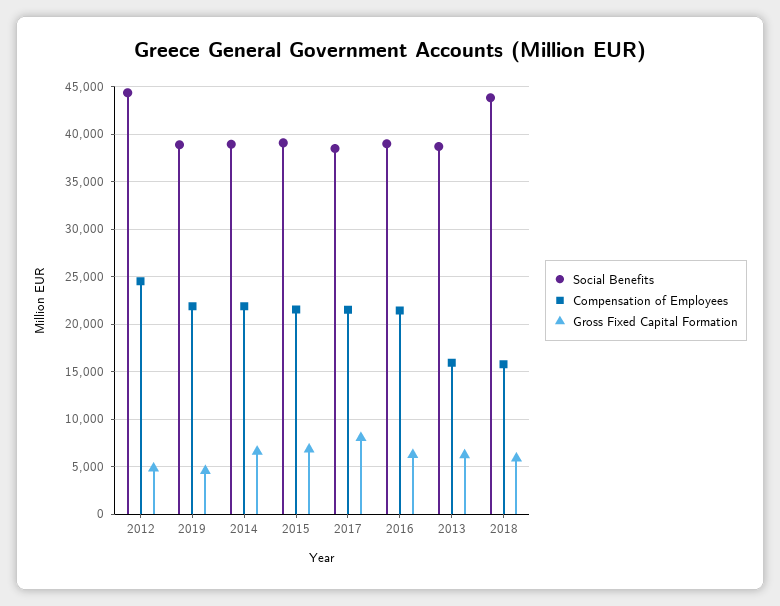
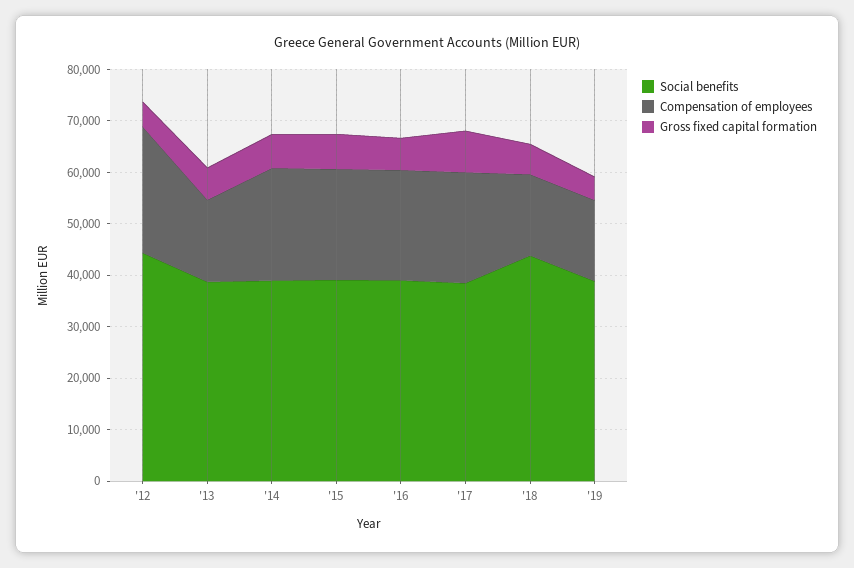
  {
    "Social Benefits": {
      "2012": 44000,
      "2019": 39000,
      "2014": 39000,
      "2015": 39000,
      "2017": 38000,
      "2016": 39000,
      "2013": 39000,
      "2018": 44000
    },
    "Compensation of Employees": {
      "2012": 25000,
-     "2019": 22000,
+     "2019": 16000,
      "2014": 22000,
      "2015": 22000,
      "2017": 22000,
      "2016": 21000,
      "2013": 16000,
      "2018": 16000
    },
    "Gross Fixed Capital Formation": {
      "2012": 5000,
      "2019": 5000,
      "2014": 7000,
      "2015": 7000,
      "2017": 8000,
      "2016": 6000,
      "2013": 6000,
      "2018": 6000
    }
  }

